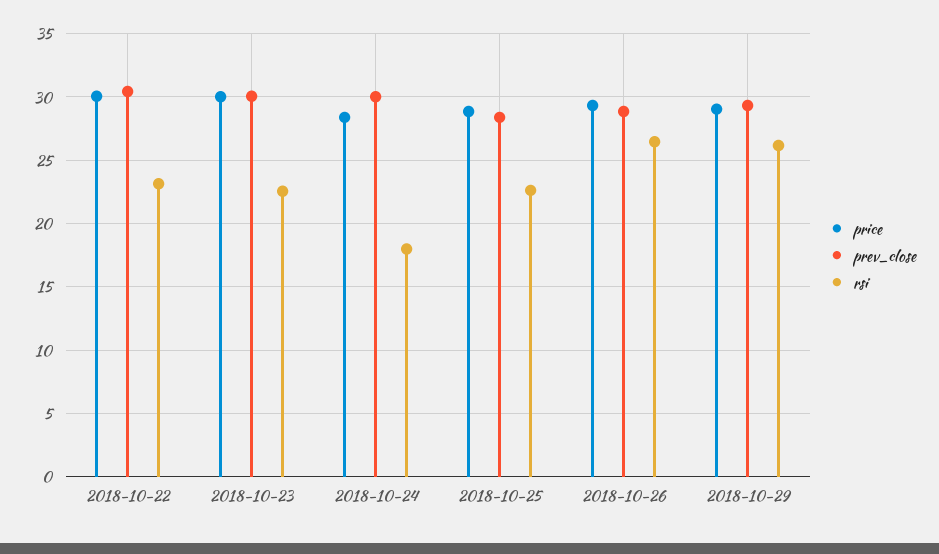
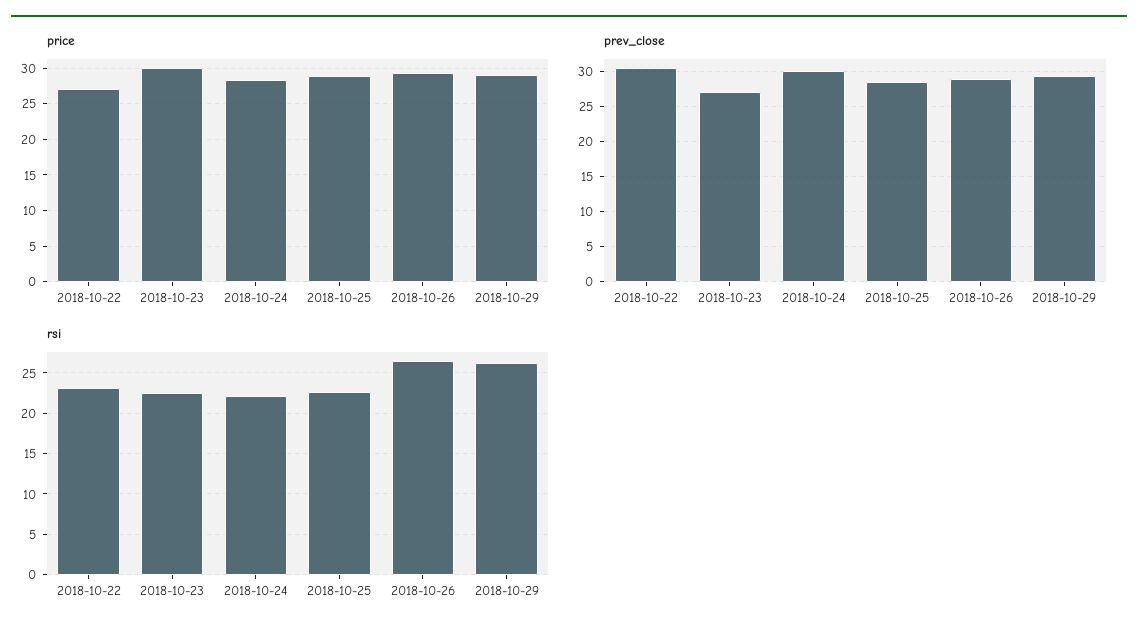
  {
    "price": {
-     "2018-10-22": 30,
+     "2018-10-22": 27,
      "2018-10-23": 30,
      "2018-10-24": 28.5,
      "2018-10-25": 29,
      "2018-10-26": 29.5,
      "2018-10-29": 29
    },
    "prev_close": {
      "2018-10-22": 30.5,
-     "2018-10-23": 30,
+     "2018-10-23": 27,
      "2018-10-24": 30,
      "2018-10-25": 28.5,
      "2018-10-26": 29,
      "2018-10-29": 29.5
    },
    "rsi": {
      "2018-10-22": 23,
      "2018-10-23": 22.5,
-     "2018-10-24": 18,
+     "2018-10-24": 22,
      "2018-10-25": 22.5,
      "2018-10-26": 26.5,
      "2018-10-29": 26
    }
  }

